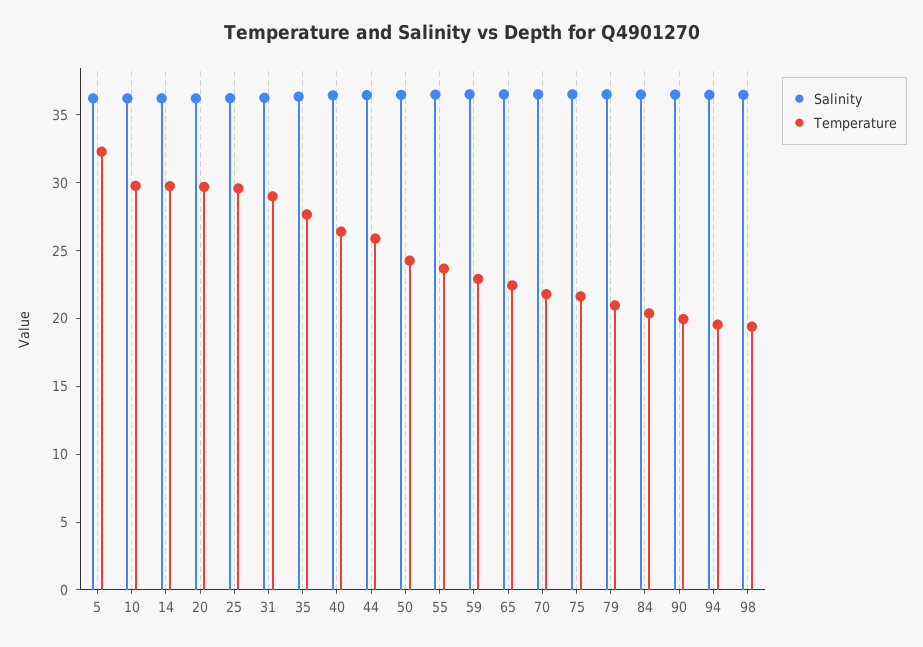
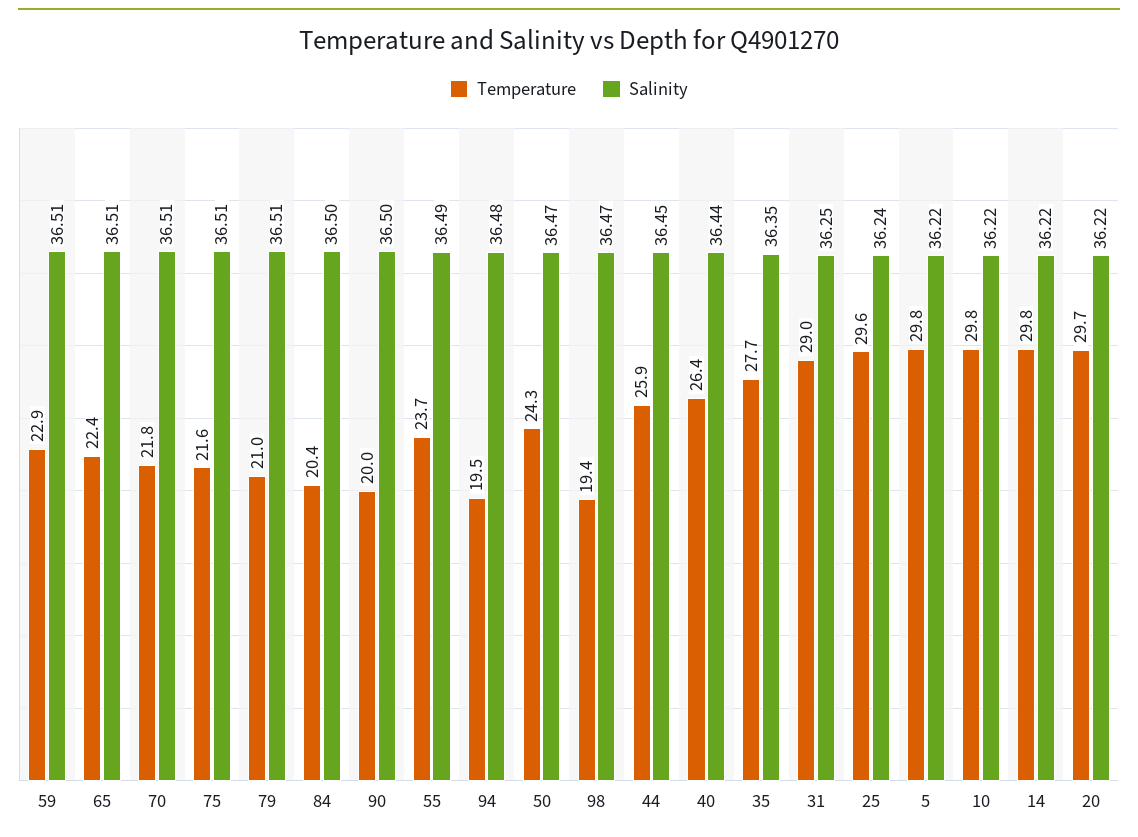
  {
    "Salinity": {
      "5": 36.22,
      "10": 36.22,
      "14": 36.22,
      "20": 36.22,
      "25": 36.24,
      "31": 36.25,
      "35": 36.35,
      "40": 36.44,
      "44": 36.45,
      "50": 36.47,
      "55": 36.49,
      "59": 36.51,
      "65": 36.51,
      "70": 36.51,
      "75": 36.51,
      "79": 36.51,
      "84": 36.5,
      "90": 36.5,
      "94": 36.48,
      "98": 36.47
    },
    "Temperature": {
-     "5": 32,
+     "5": 29.8,
      "10": 29.8,
      "14": 29.8,
      "20": 29.7,
      "25": 29.6,
      "31": 29,
      "35": 27.7,
      "40": 26.4,
      "44": 25.9,
      "50": 24.3,
      "55": 23.7,
      "59": 22.9,
      "65": 22.4,
      "70": 21.8,
      "75": 21.6,
      "79": 21,
      "84": 20.4,
      "90": 20,
      "94": 19.5,
      "98": 19.4
    }
  }

